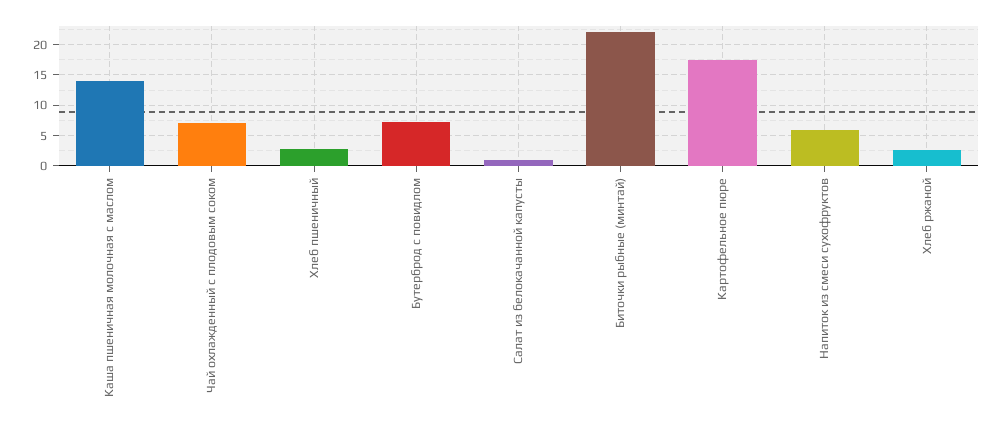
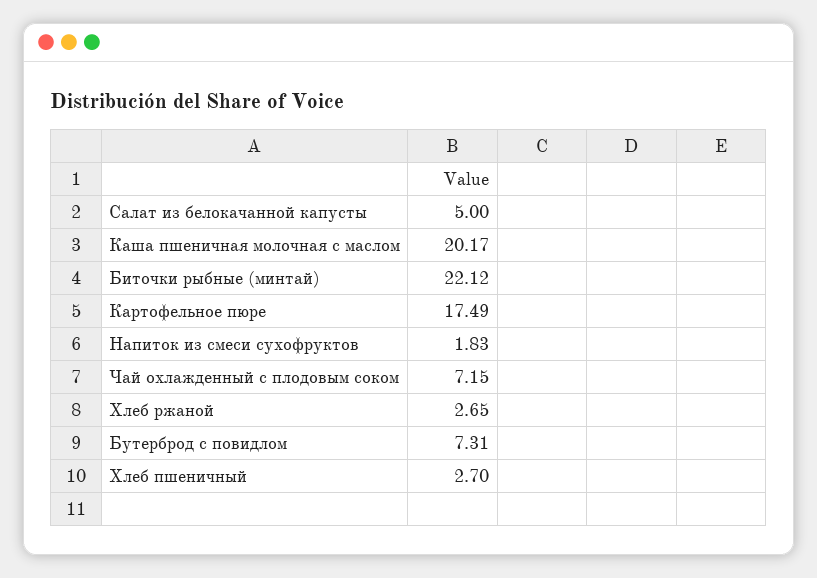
  {
-   "Каша пшеничная молочная с маслом": 14,
+   "Каша пшеничная молочная с маслом": 20.17,
    "Чай охлажденный с плодовым соком": 7.15,
    "Хлеб пшеничный": 2.7,
    "Бутерброд с повидлом": 7.31,
-   "Салат из белокачанной капусты": 1,
+   "Салат из белокачанной капусты": 5,
    "Биточки рыбные (минтай)": 22.12,
    "Картофельное пюре": 17.49,
-   "Напиток из смеси сухофруктов": 6,
+   "Напиток из смеси сухофруктов": 1.83,
    "Хлеб ржаной": 2.65
  }

